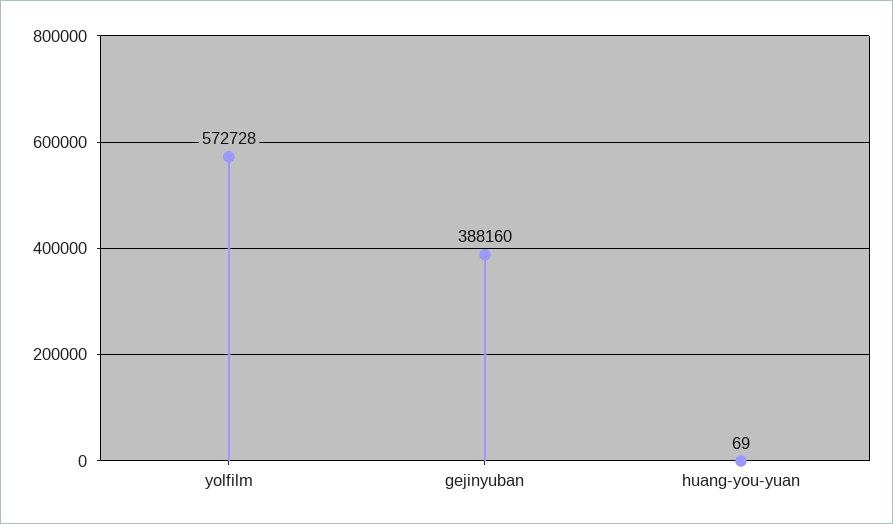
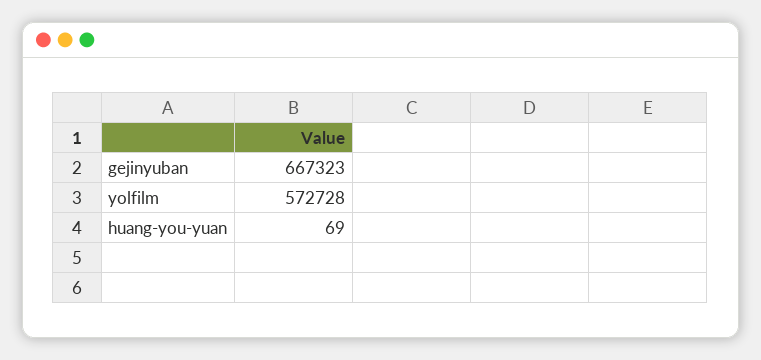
  {
    "yolfilm": 572728,
-   "gejinyuban": 388160,
+   "gejinyuban": 667323,
    "huang-you-yuan": 69
  }

